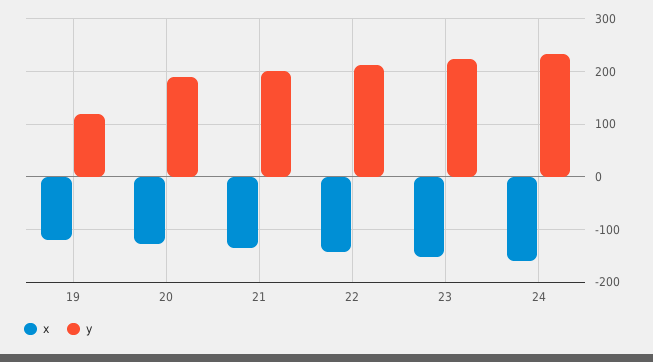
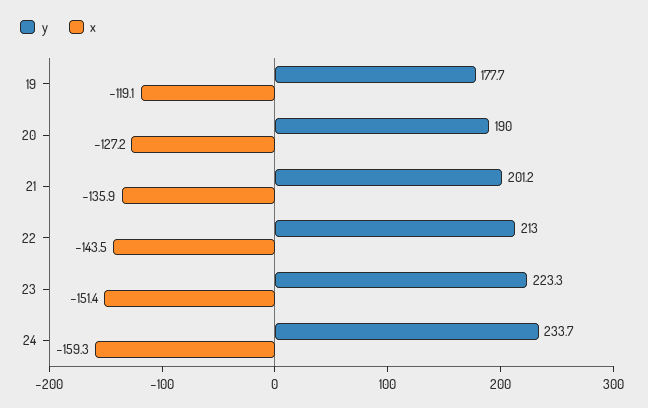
  {
    "x": {
      "19": -119.1,
      "20": -127.2,
      "21": -135.9,
      "22": -143.5,
      "23": -151.4,
      "24": -159.3
    },
    "y": {
-     "19": 120,
+     "19": 177.7,
      "20": 190,
      "21": 201.2,
      "22": 213,
      "23": 223.3,
      "24": 233.7
    }
  }

